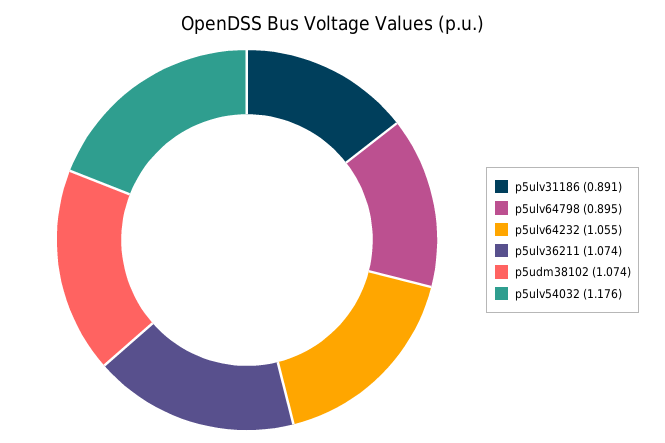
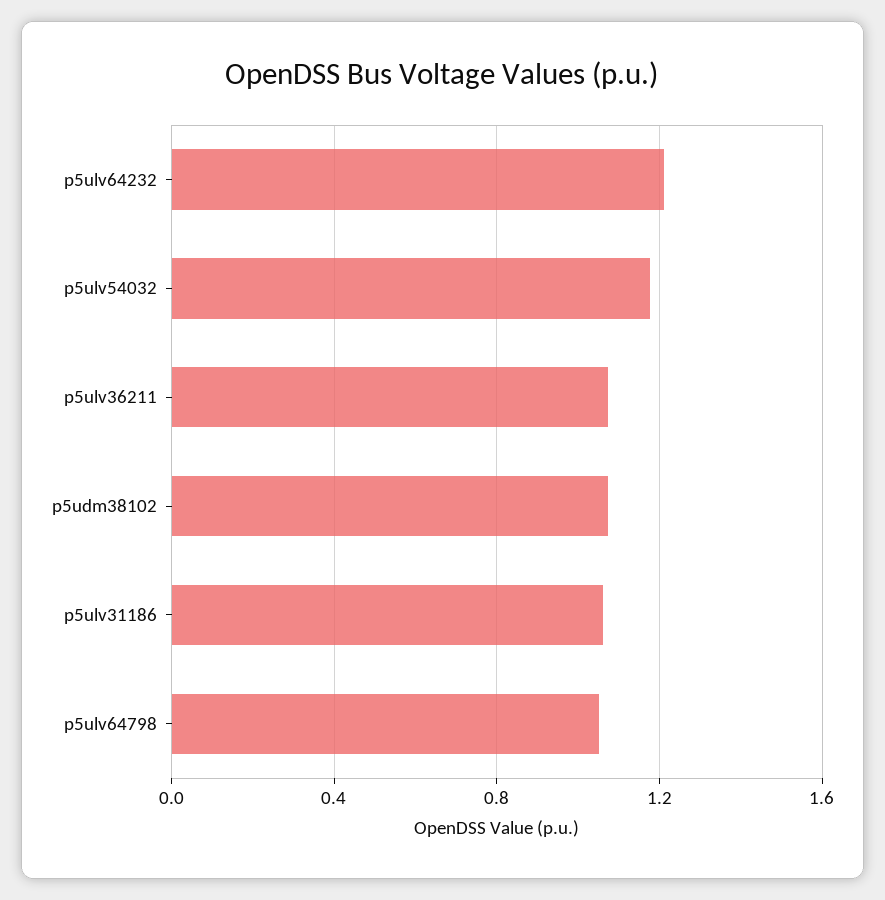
  {
-   "p5ulv31186": 0.891,
+   "p5ulv31186": 1.05,
-   "p5ulv64798": 0.895,
+   "p5ulv64798": 1.05,
-   "p5ulv64232": 1.055,
+   "p5ulv64232": 1.2,
    "p5ulv36211": 1.074,
    "p5udm38102": 1.074,
    "p5ulv54032": 1.176
  }

